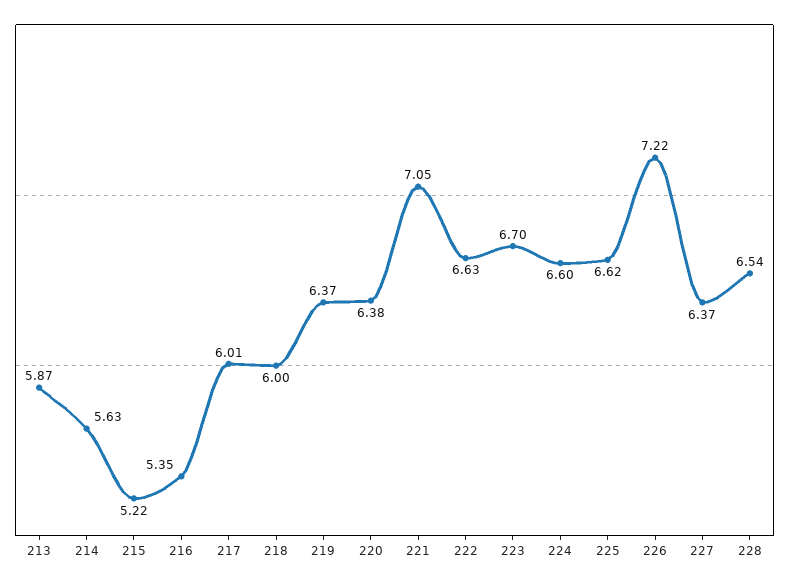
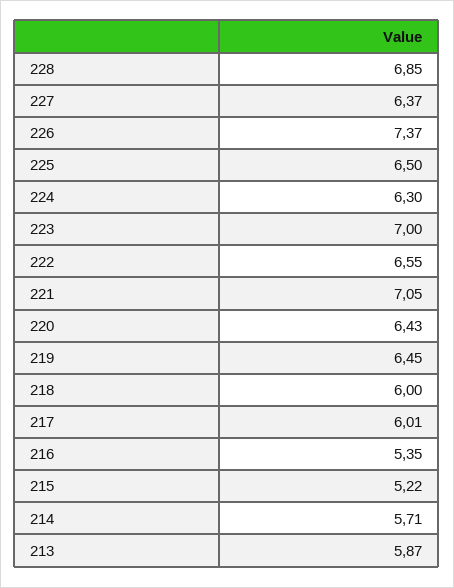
  {
    "213": 5.87,
-   "214": 5.63,
+   "214": 5.71,
    "215": 5.22,
    "216": 5.35,
    "217": 6.01,
    "218": 6,
-   "219": 6.37,
+   "219": 6.45,
-   "220": 6.38,
+   "220": 6.43,
    "221": 7.05,
-   "222": 6.63,
+   "222": 6.55,
-   "223": 6.7,
+   "223": 7,
-   "224": 6.6,
+   "224": 6.3,
-   "225": 6.62,
+   "225": 6.5,
-   "226": 7.22,
+   "226": 7.37,
    "227": 6.37,
-   "228": 6.54
+   "228": 6.85
  }

